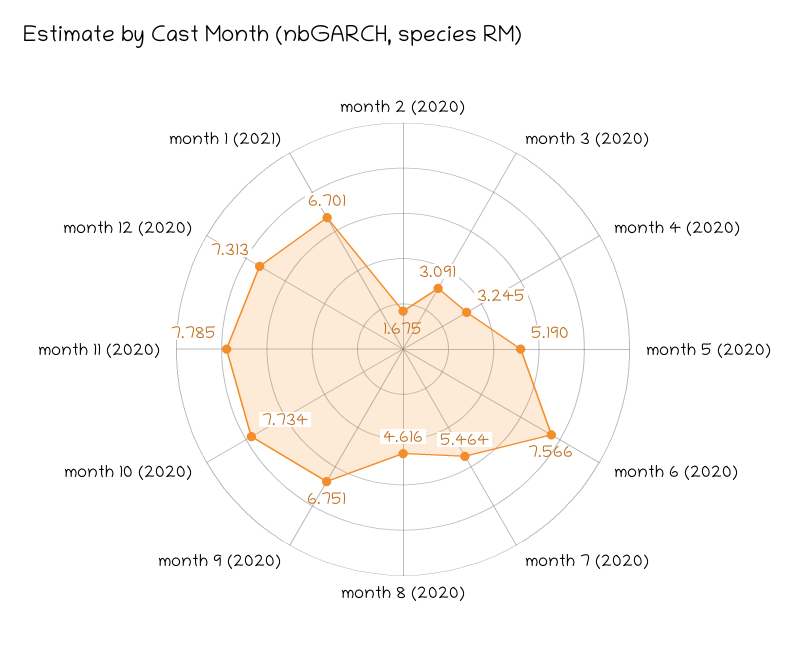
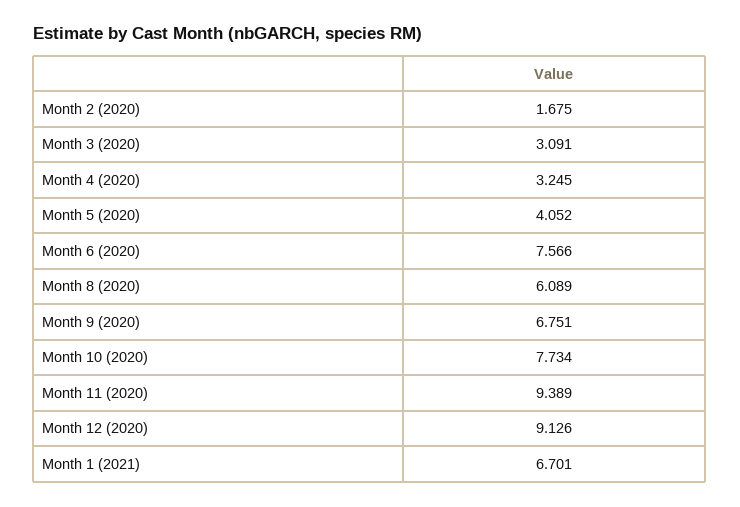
  {
    "month 2 (2020)": 1.675,
    "month 3 (2020)": 3.091,
    "month 4 (2020)": 3.245,
-   "month 5 (2020)": 5.19,
+   "month 5 (2020)": 4.052,
    "month 6 (2020)": 7.566,
-   "month 7 (2020)": 5.464,
-   "month 8 (2020)": 4.616,
+   "month 8 (2020)": 6.089,
    "month 9 (2020)": 6.751,
    "month 10 (2020)": 7.734,
-   "month 11 (2020)": 7.785,
+   "month 11 (2020)": 9.389,
-   "month 12 (2020)": 7.313,
+   "month 12 (2020)": 9.126,
    "month 1 (2021)": 6.701
  }

